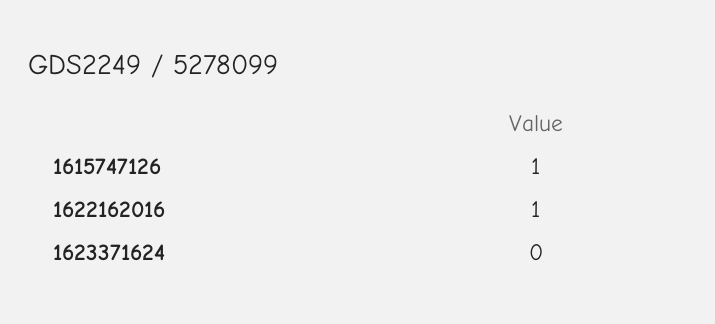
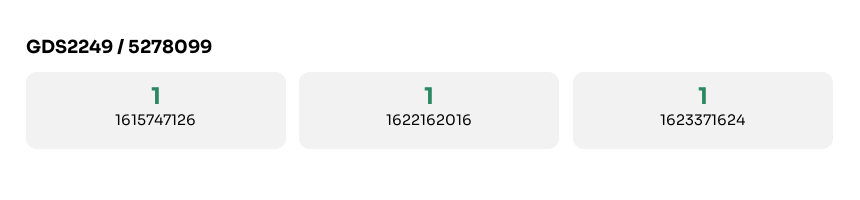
  {
    "1615747126": 1,
    "1622162016": 1,
-   "1623371624": 0
+   "1623371624": 1
  }

